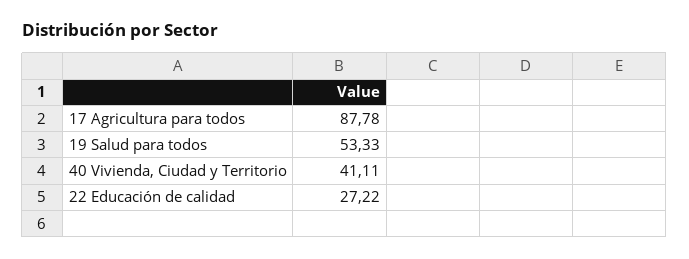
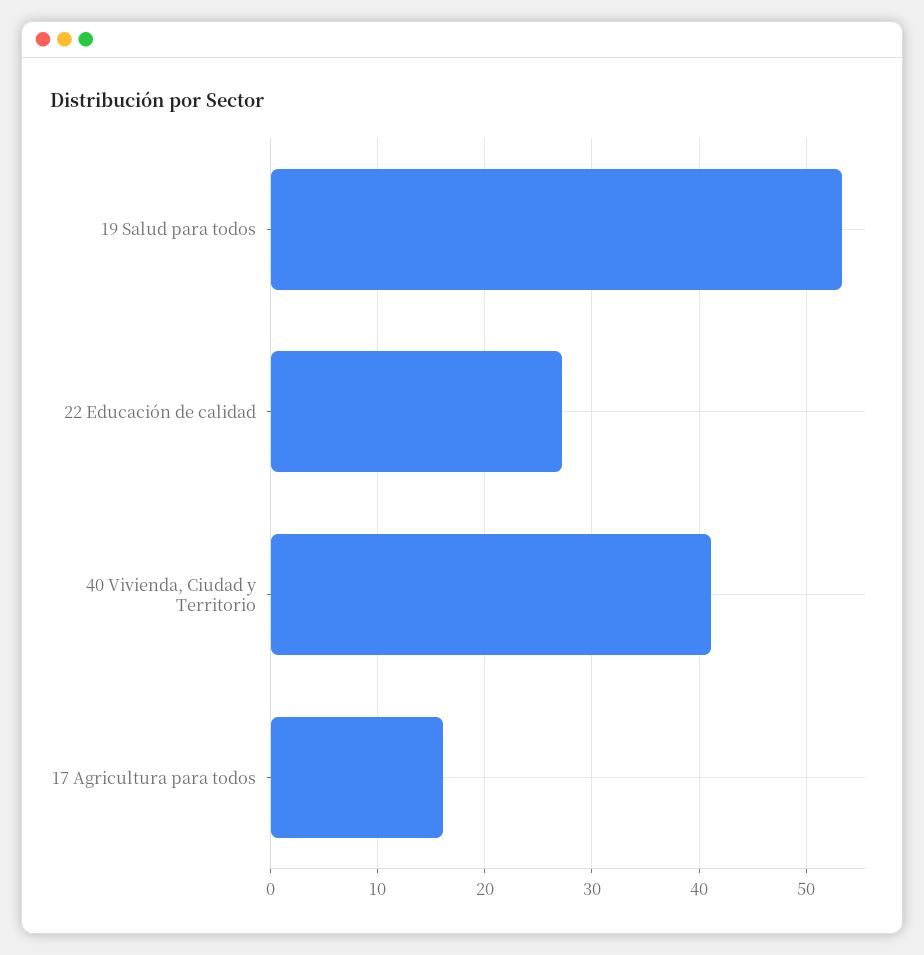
  {
-   "17 Agricultura para todos": 87.78,
+   "17 Agricultura para todos": 16,
    "19 Salud para todos": 53.33,
    "40 Vivienda, Ciudad y Territorio": 41.11,
    "22 Educación de calidad": 27.22
  }

